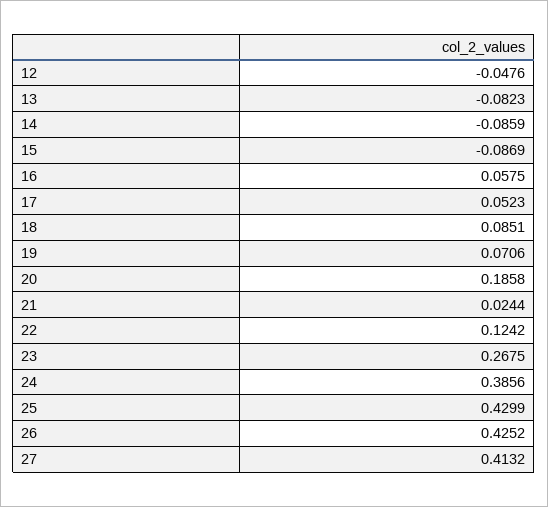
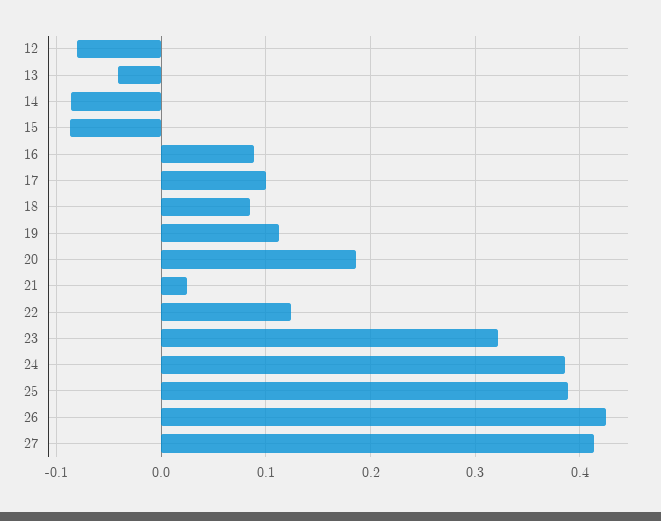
  {
-   "12": -0.0476,
+   "12": -0.08,
-   "13": -0.0823,
+   "13": -0.04,
    "14": -0.0859,
    "15": -0.0869,
-   "16": 0.0575,
+   "16": 0.09,
-   "17": 0.0523,
+   "17": 0.1,
    "18": 0.0851,
-   "19": 0.0706,
+   "19": 0.11,
    "20": 0.1858,
    "21": 0.0244,
    "22": 0.1242,
-   "23": 0.2675,
+   "23": 0.32,
    "24": 0.3856,
-   "25": 0.4299,
+   "25": 0.39,
    "26": 0.4252,
    "27": 0.4132
  }

